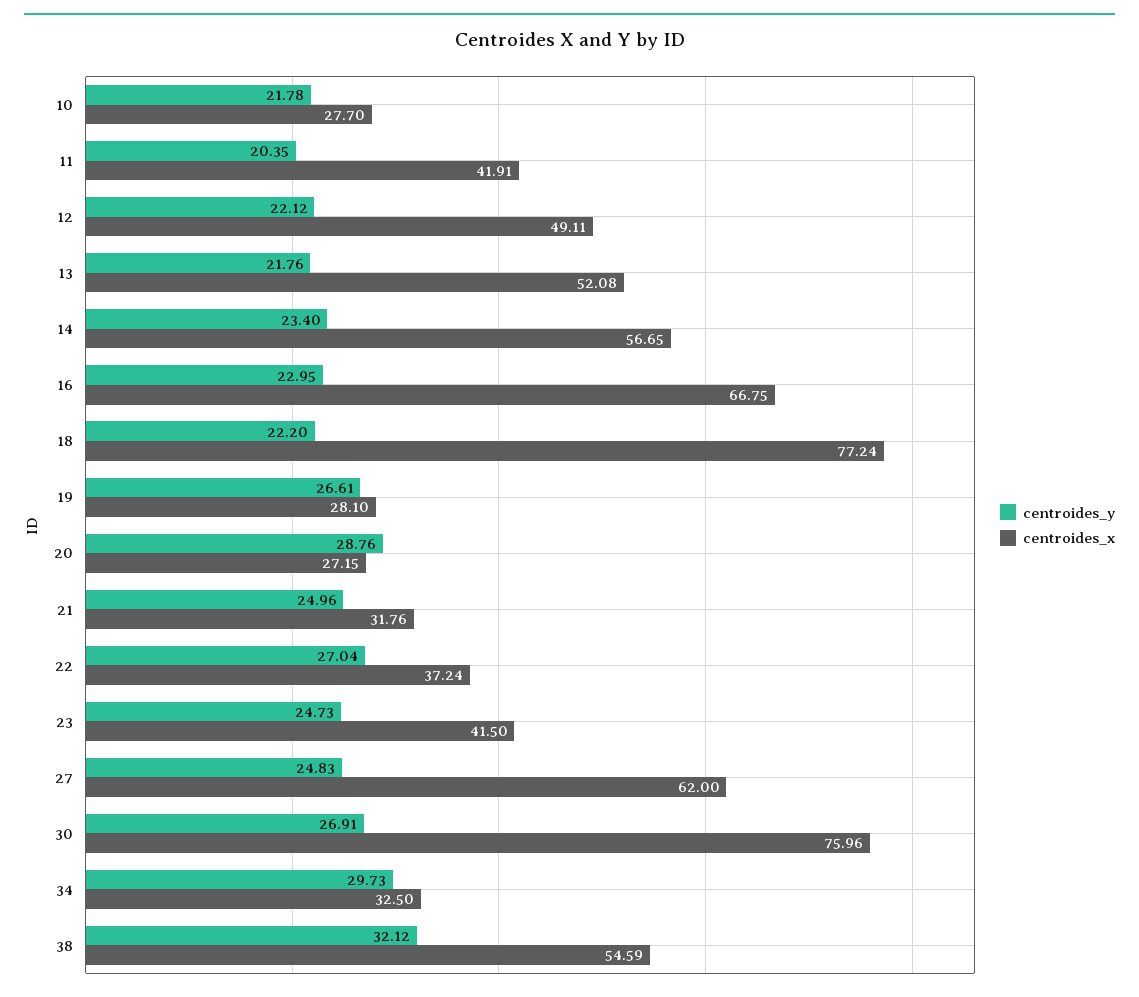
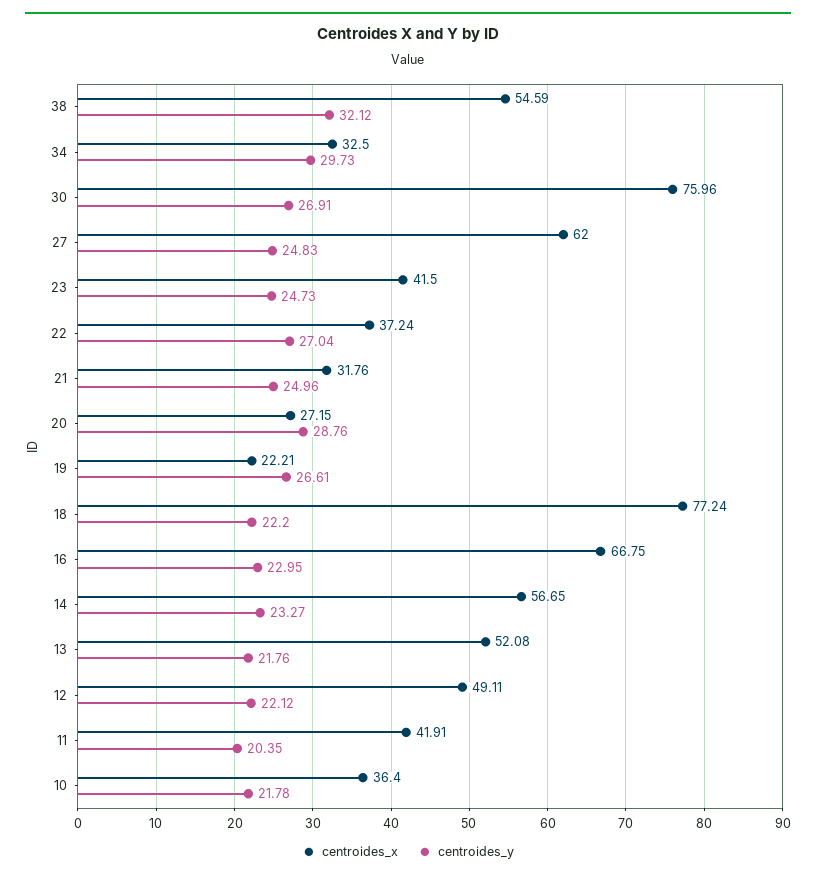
  {
    "centroides_y": {
      "10": 21.78,
      "11": 20.35,
      "12": 22.12,
      "13": 21.76,
-     "14": 23.4,
+     "14": 23.27,
      "16": 22.95,
      "18": 22.2,
      "19": 26.61,
      "20": 28.76,
      "21": 24.96,
      "22": 27.04,
      "23": 24.73,
      "27": 24.83,
      "30": 26.91,
      "34": 29.73,
      "38": 32.12
    },
    "centroides_x": {
-     "10": 27.7,
+     "10": 36.4,
      "11": 41.91,
      "12": 49.11,
      "13": 52.08,
      "14": 56.65,
      "16": 66.75,
      "18": 77.24,
-     "19": 28.1,
+     "19": 22.21,
      "20": 27.15,
      "21": 31.76,
      "22": 37.24,
      "23": 41.5,
      "27": 62,
      "30": 75.96,
      "34": 32.5,
      "38": 54.59
    }
  }

